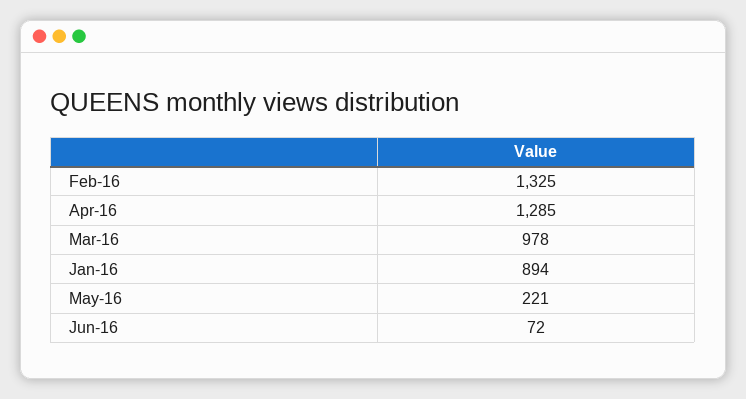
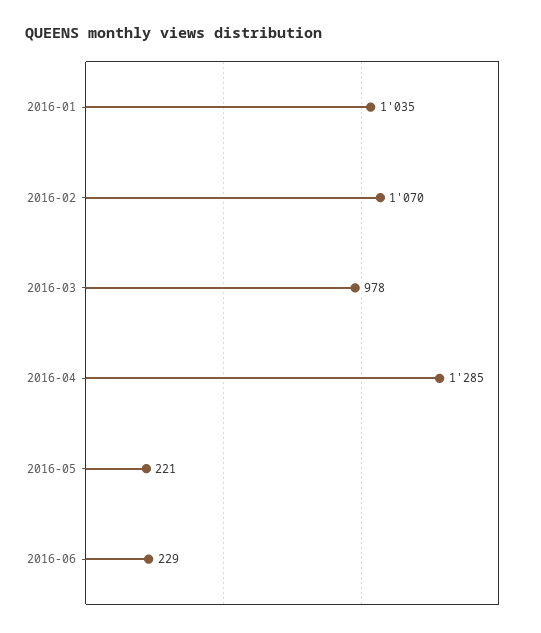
  {
-   "Feb-16": 1325,
+   "Feb-16": 1070,
    "Apr-16": 1285,
    "Mar-16": 978,
-   "Jan-16": 894,
+   "Jan-16": 1035,
    "May-16": 221,
-   "Jun-16": 72
+   "Jun-16": 229
  }

